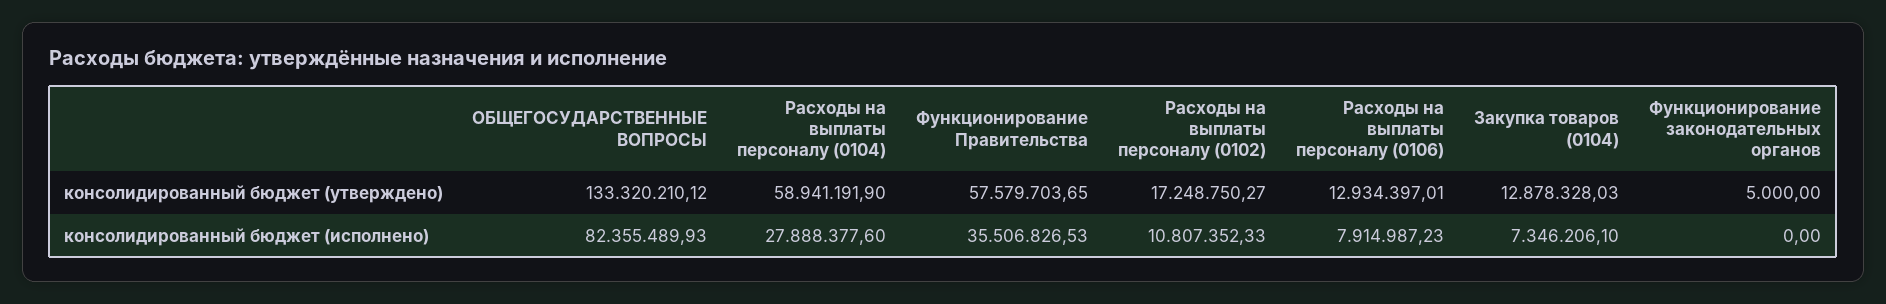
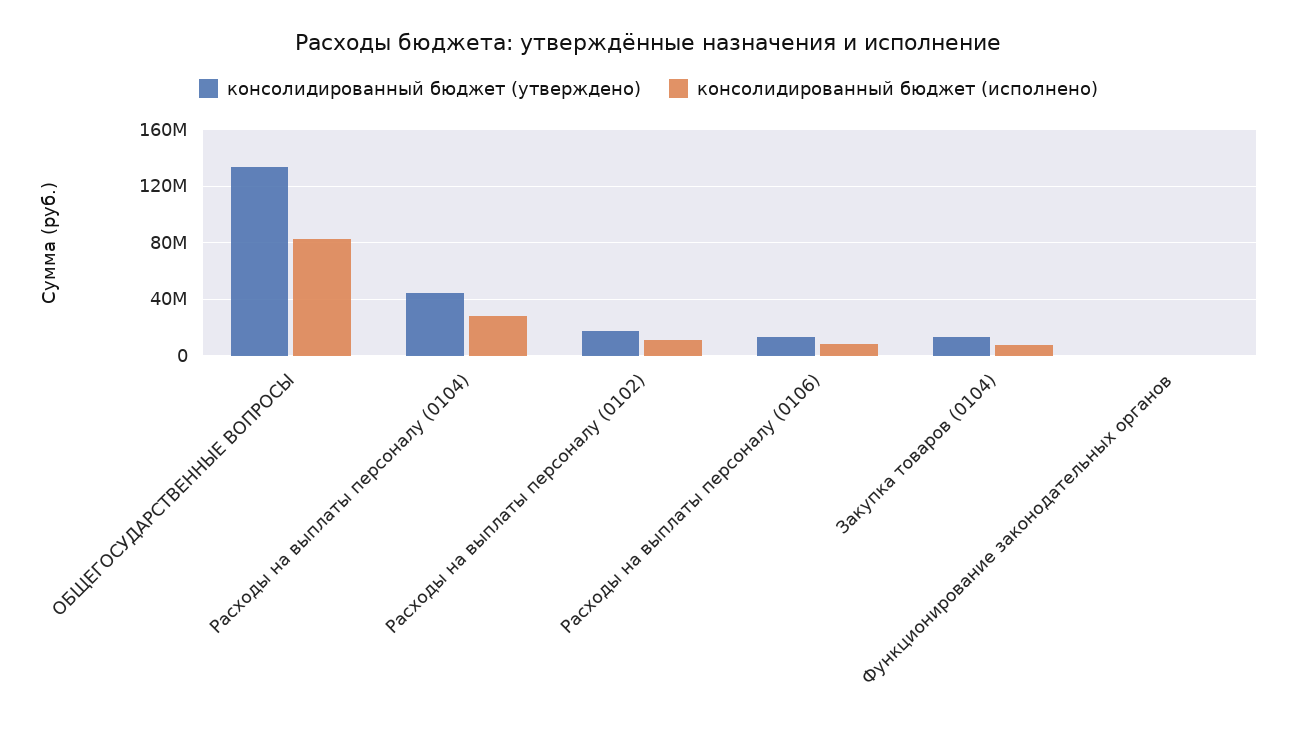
  {
    "консолидированный бюджет (утверждено)": {
      "ОБЩЕГОСУДАРСТВЕННЫЕ ВОПРОСЫ": 133320210.12,
-     "Расходы на выплаты персоналу (0104)": 58941191.9,
+     "Расходы на выплаты персоналу (0104)": 45000000,
-     "Функционирование Правительства": 57579703.65,
      "Расходы на выплаты персоналу (0102)": 17248750.27,
      "Расходы на выплаты персоналу (0106)": 12934397.01,
      "Закупка товаров (0104)": 12878328.03,
      "Функционирование законодательных органов": 5000
    },
    "консолидированный бюджет (исполнено)": {
      "ОБЩЕГОСУДАРСТВЕННЫЕ ВОПРОСЫ": 82355489.93,
      "Расходы на выплаты персоналу (0104)": 27888377.6,
-     "Функционирование Правительства": 35506826.53,
      "Расходы на выплаты персоналу (0102)": 10807352.33,
      "Расходы на выплаты персоналу (0106)": 7914987.23,
      "Закупка товаров (0104)": 7346206.1,
      "Функционирование законодательных органов": 0
    }
  }

